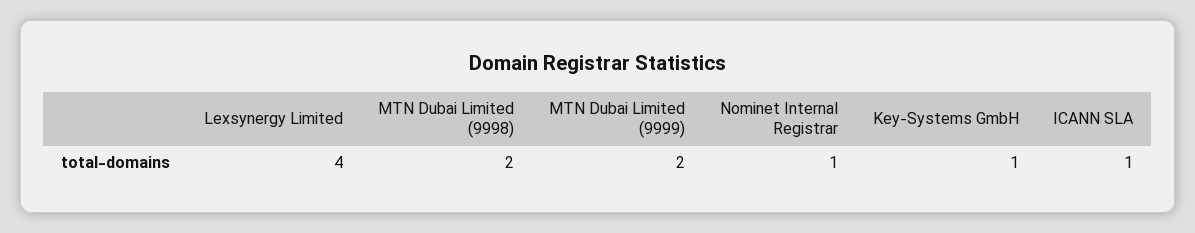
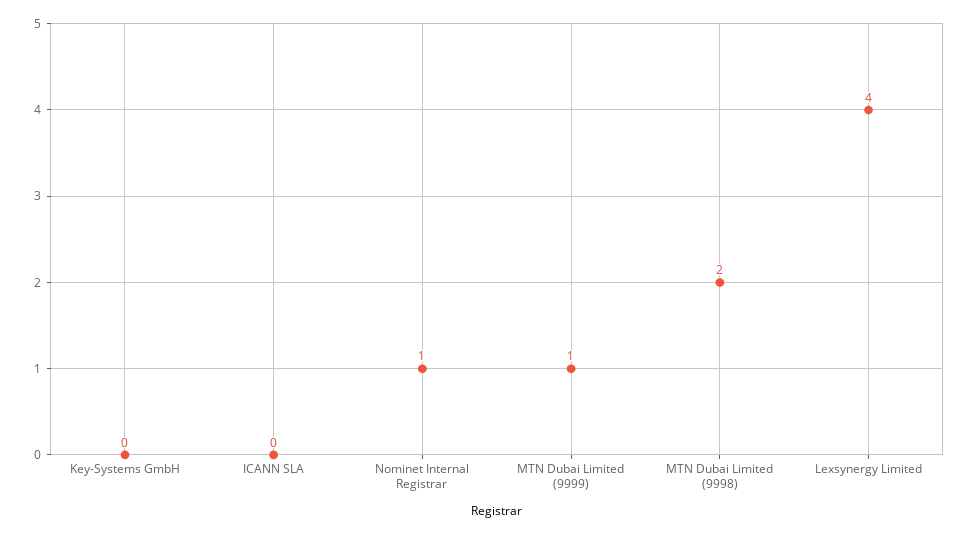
  {
    "Lexsynergy Limited": 4,
    "MTN Dubai Limited (9998)": 2,
-   "MTN Dubai Limited (9999)": 2,
+   "MTN Dubai Limited (9999)": 1,
    "Nominet Internal Registrar": 1,
-   "Key-Systems GmbH": 1,
+   "Key-Systems GmbH": 0,
-   "ICANN SLA": 1
+   "ICANN SLA": 0
  }

